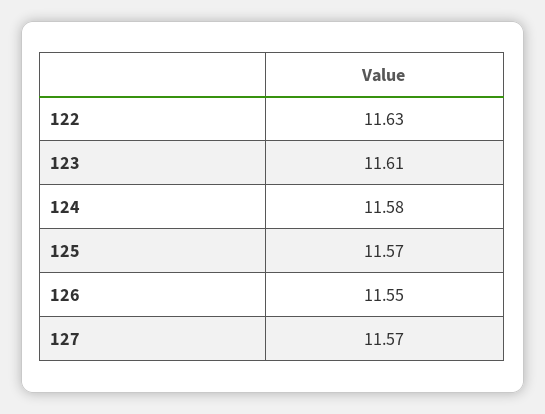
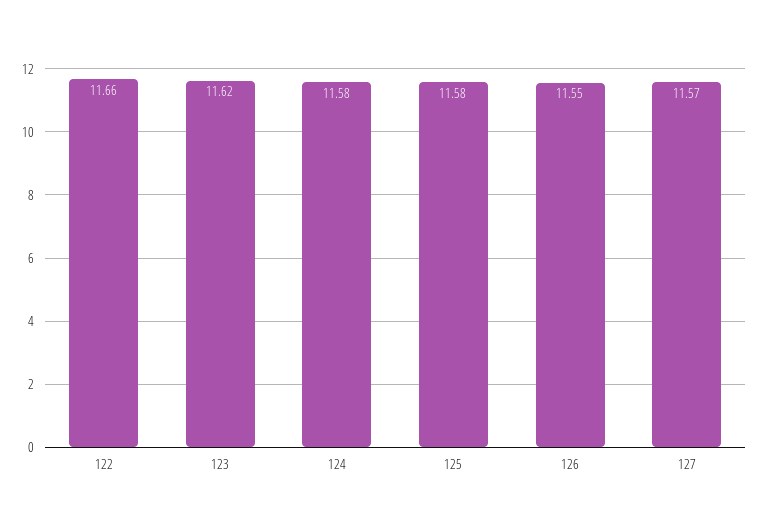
  {
-   "122": 11.63,
+   "122": 11.66,
-   "123": 11.61,
+   "123": 11.62,
    "124": 11.58,
-   "125": 11.57,
+   "125": 11.58,
    "126": 11.55,
    "127": 11.57
  }

